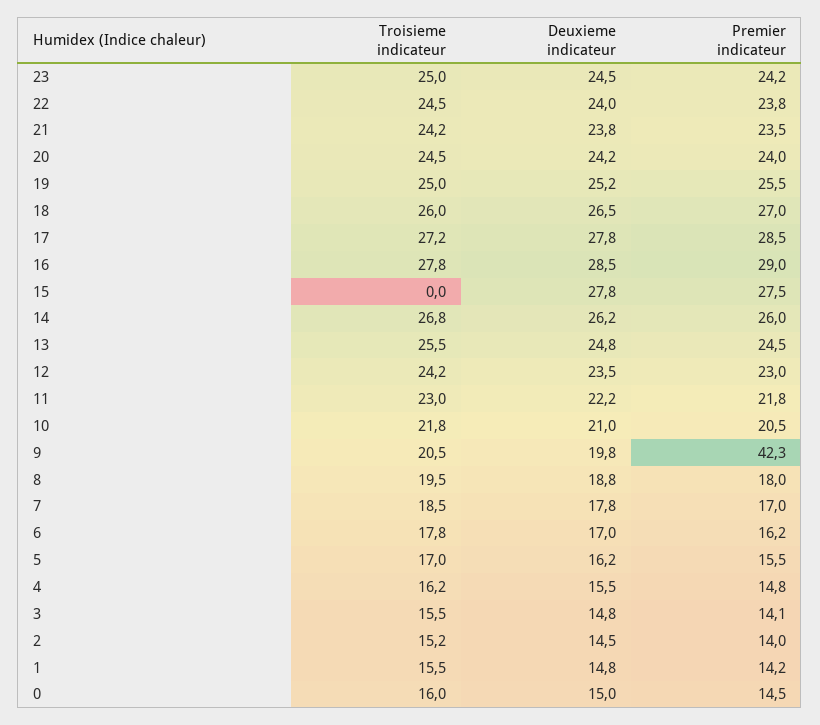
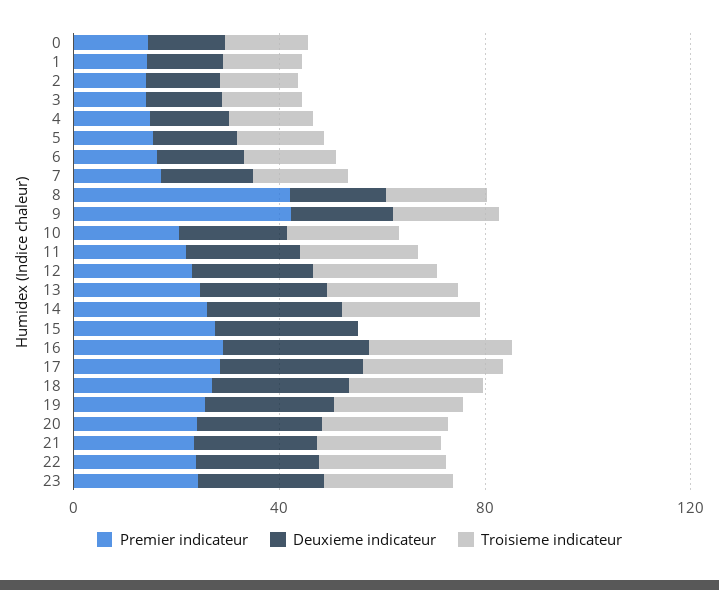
  {
    "Troisieme indicateur": {
      "23": 25,
      "22": 24.5,
      "21": 24.2,
      "20": 24.5,
      "19": 25,
      "18": 26,
      "17": 27.2,
      "16": 27.8,
      "15": 0,
      "14": 26.8,
      "13": 25.5,
      "12": 24.2,
      "11": 23,
      "10": 21.8,
      "9": 20.5,
      "8": 19.5,
      "7": 18.5,
      "6": 17.8,
      "5": 17,
      "4": 16.2,
      "3": 15.5,
      "2": 15.2,
      "1": 15.5,
      "0": 16
    },
    "Deuxieme indicateur": {
      "23": 24.5,
      "22": 24,
      "21": 23.8,
      "20": 24.2,
      "19": 25.2,
      "18": 26.5,
      "17": 27.8,
      "16": 28.5,
      "15": 27.8,
      "14": 26.2,
      "13": 24.8,
      "12": 23.5,
      "11": 22.2,
      "10": 21,
      "9": 19.8,
      "8": 18.8,
      "7": 17.8,
      "6": 17,
      "5": 16.2,
      "4": 15.5,
      "3": 14.8,
      "2": 14.5,
      "1": 14.8,
      "0": 15
    },
    "Premier indicateur": {
      "23": 24.2,
      "22": 23.8,
      "21": 23.5,
      "20": 24,
      "19": 25.5,
      "18": 27,
      "17": 28.5,
      "16": 29,
      "15": 27.5,
      "14": 26,
      "13": 24.5,
      "12": 23,
      "11": 21.8,
      "10": 20.5,
      "9": 42.3,
-     "8": 18,
+     "8": 40,
      "7": 17,
      "6": 16.2,
      "5": 15.5,
      "4": 14.8,
      "3": 14.1,
      "2": 14,
      "1": 14.2,
      "0": 14.5
    }
  }

